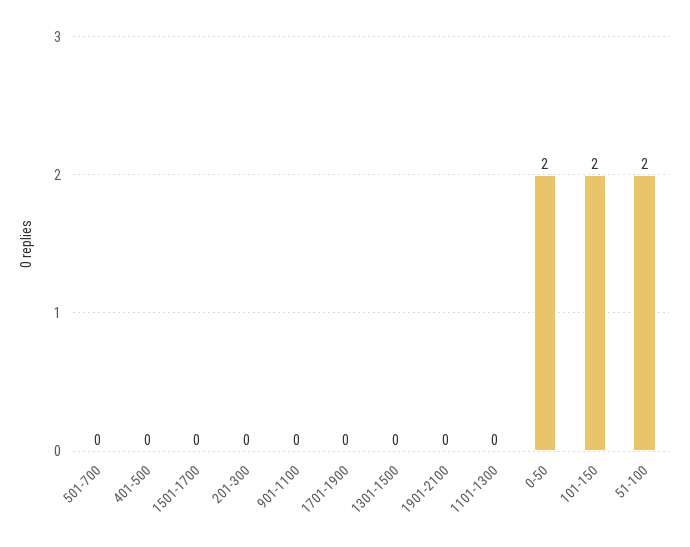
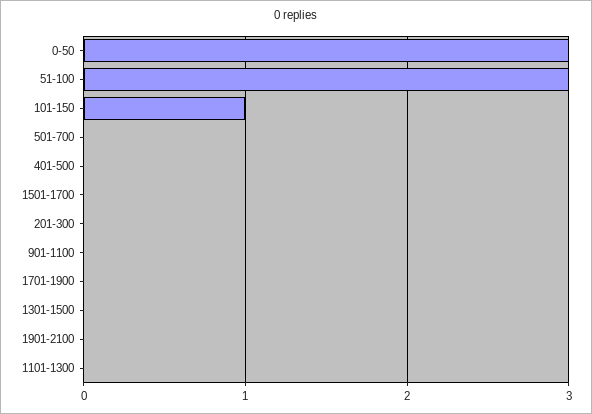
  {
    "501-700": 0,
    "401-500": 0,
    "1501-1700": 0,
    "201-300": 0,
    "901-1100": 0,
    "1701-1900": 0,
    "1301-1500": 0,
    "1901-2100": 0,
    "1101-1300": 0,
-   "0-50": 2,
+   "0-50": 3,
-   "101-150": 2,
+   "101-150": 1,
-   "51-100": 2
+   "51-100": 3
  }

